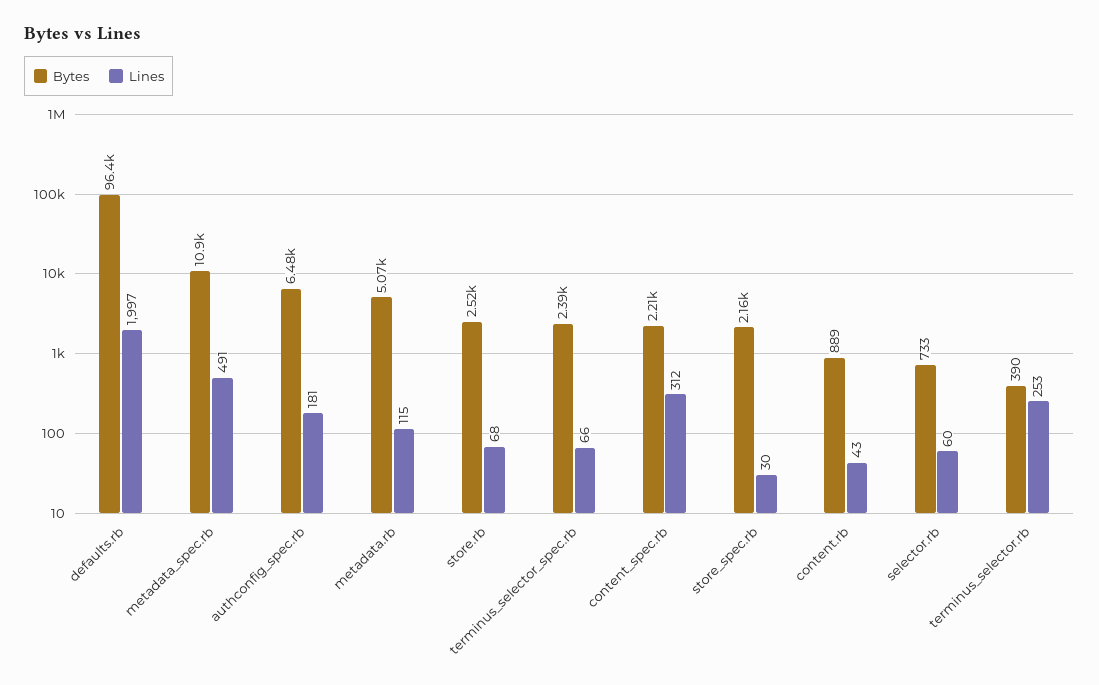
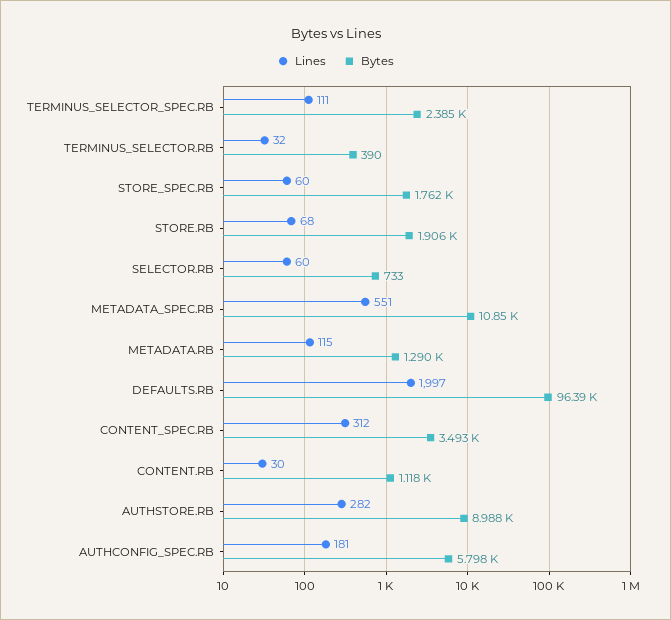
  {
    "Bytes": {
      "defaults.rb": 96390,
      "metadata_spec.rb": 10850,
-     "authconfig_spec.rb": 6480,
+     "authconfig_spec.rb": 5798,
-     "metadata.rb": 5070,
+     "metadata.rb": 1290,
-     "store.rb": 2520,
+     "store.rb": 1906,
      "terminus_selector_spec.rb": 2385,
-     "content_spec.rb": 2210,
+     "content_spec.rb": 3493,
-     "store_spec.rb": 2160,
+     "store_spec.rb": 1762,
-     "content.rb": 889,
+     "content.rb": 1118,
      "selector.rb": 733,
-     "terminus_selector.rb": 390
+     "terminus_selector.rb": 390,
+     "AUTHSTORE.RB": 8988
    },
    "Lines": {
      "defaults.rb": 1997,
-     "metadata_spec.rb": 491,
+     "metadata_spec.rb": 551,
      "authconfig_spec.rb": 181,
      "metadata.rb": 115,
      "store.rb": 68,
-     "terminus_selector_spec.rb": 66,
+     "terminus_selector_spec.rb": 111,
      "content_spec.rb": 312,
-     "store_spec.rb": 30,
+     "store_spec.rb": 60,
-     "content.rb": 43,
+     "content.rb": 30,
      "selector.rb": 60,
-     "terminus_selector.rb": 253
+     "terminus_selector.rb": 32,
+     "AUTHSTORE.RB": 282
    }
  }

